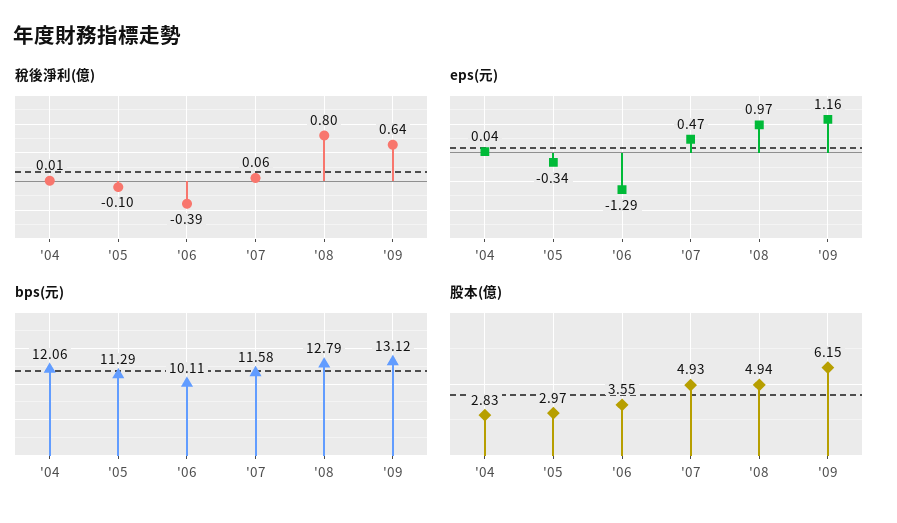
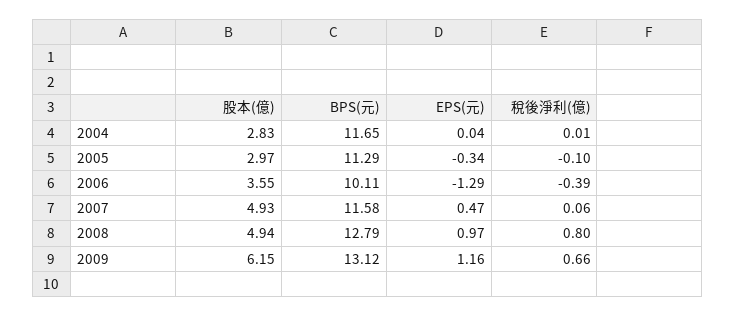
  {
    "稅後淨利(億)": {
      "'04": 0.01,
      "'05": -0.1,
      "'06": -0.39,
      "'07": 0.06,
      "'08": 0.8,
-     "'09": 0.64
+     "'09": 0.66
    },
    "eps(元)": {
      "'04": 0.04,
      "'05": -0.34,
      "'06": -1.29,
      "'07": 0.47,
      "'08": 0.97,
      "'09": 1.16
    },
    "bps(元)": {
-     "'04": 12.06,
+     "'04": 11.65,
      "'05": 11.29,
      "'06": 10.11,
      "'07": 11.58,
      "'08": 12.79,
      "'09": 13.12
    },
    "股本(億)": {
      "'04": 2.83,
      "'05": 2.97,
      "'06": 3.55,
      "'07": 4.93,
      "'08": 4.94,
      "'09": 6.15
    }
  }

